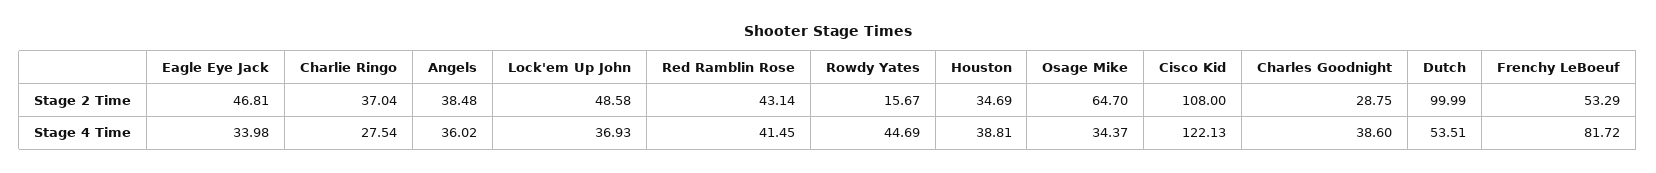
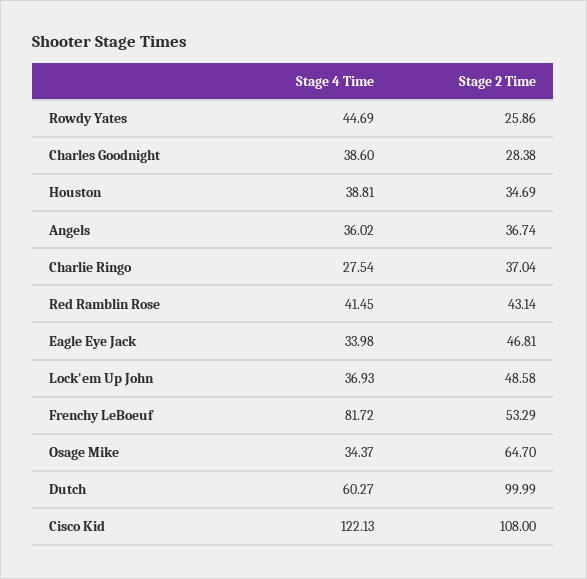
  {
    "Eagle Eye Jack": {
      "Stage 2 Time": 46.81,
      "Stage 4 Time": 33.98
    },
    "Charlie Ringo": {
      "Stage 2 Time": 37.04,
      "Stage 4 Time": 27.54
    },
    "Angels": {
-     "Stage 2 Time": 38.48,
+     "Stage 2 Time": 36.74,
      "Stage 4 Time": 36.02
    },
    "Lock'em Up John": {
      "Stage 2 Time": 48.58,
      "Stage 4 Time": 36.93
    },
    "Red Ramblin Rose": {
      "Stage 2 Time": 43.14,
      "Stage 4 Time": 41.45
    },
    "Rowdy Yates": {
-     "Stage 2 Time": 15.67,
+     "Stage 2 Time": 25.86,
      "Stage 4 Time": 44.69
    },
    "Houston": {
      "Stage 2 Time": 34.69,
      "Stage 4 Time": 38.81
    },
    "Osage Mike": {
      "Stage 2 Time": 64.7,
      "Stage 4 Time": 34.37
    },
    "Cisco Kid": {
      "Stage 2 Time": 108,
      "Stage 4 Time": 122.13
    },
    "Charles Goodnight": {
-     "Stage 2 Time": 28.75,
+     "Stage 2 Time": 28.38,
      "Stage 4 Time": 38.6
    },
    "Dutch": {
      "Stage 2 Time": 99.99,
-     "Stage 4 Time": 53.51
+     "Stage 4 Time": 60.27
    },
    "Frenchy LeBoeuf": {
      "Stage 2 Time": 53.29,
      "Stage 4 Time": 81.72
    }
  }

